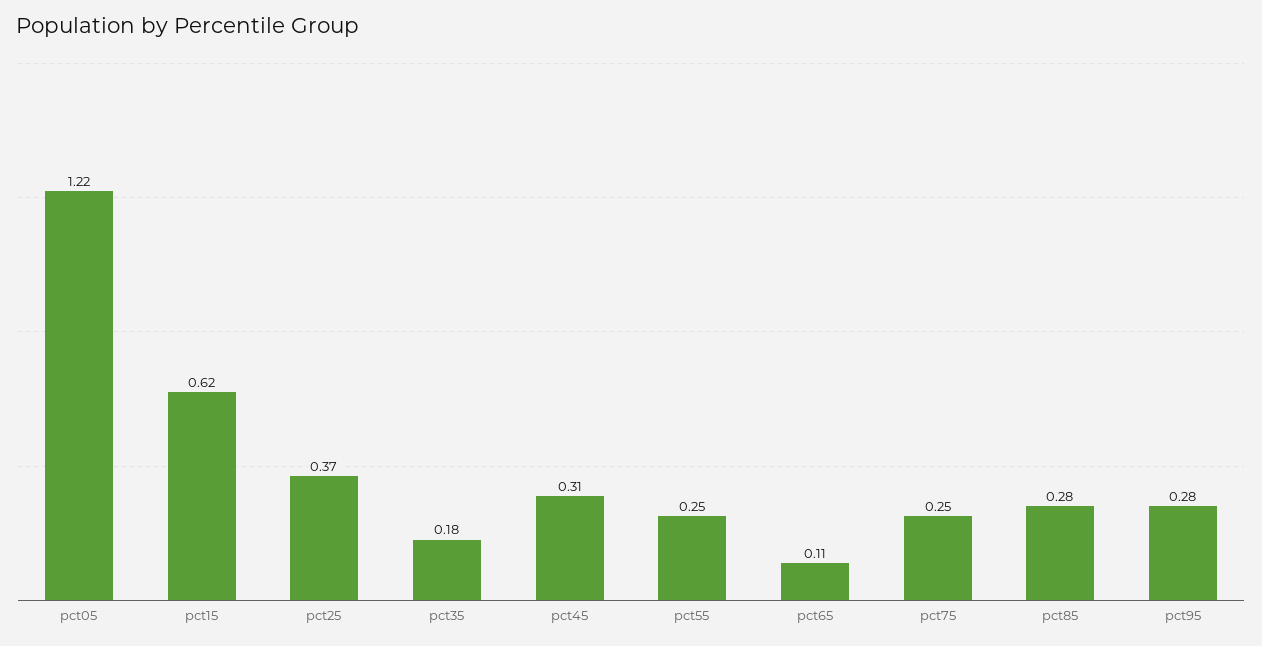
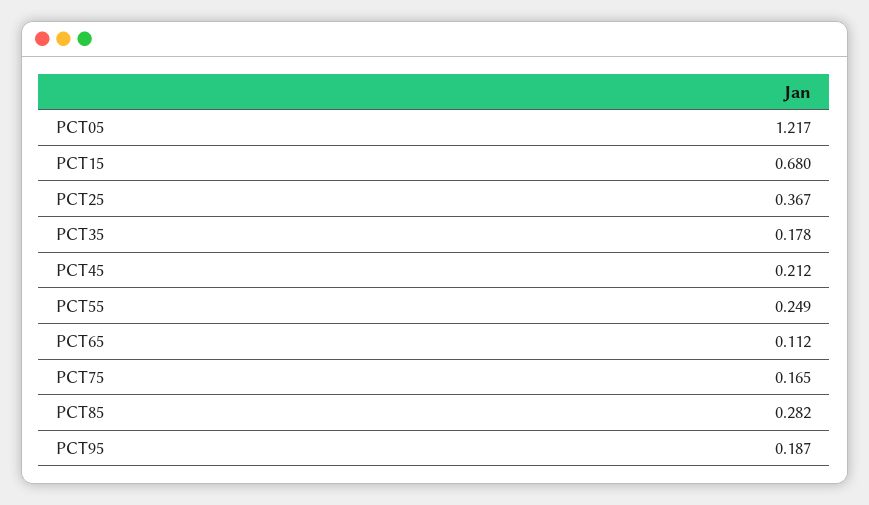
  {
    "pct05": 1.217,
-   "pct15": 0.62,
+   "pct15": 0.68,
    "pct25": 0.367,
    "pct35": 0.178,
-   "pct45": 0.31,
+   "pct45": 0.212,
    "pct55": 0.249,
    "pct65": 0.112,
-   "pct75": 0.25,
+   "pct75": 0.165,
    "pct85": 0.282,
-   "pct95": 0.28
+   "pct95": 0.187
  }

